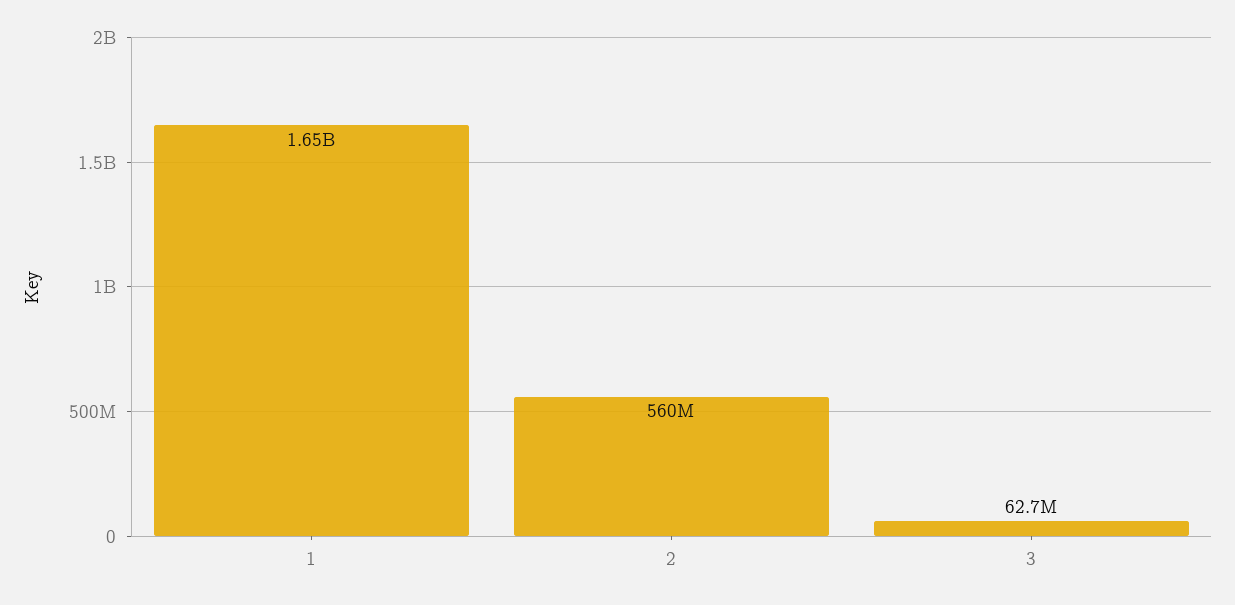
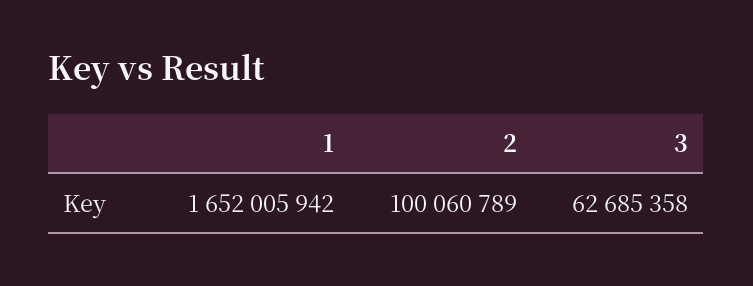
  {
    "1": 1652005942,
-   "2": 560000000,
+   "2": 100060789,
    "3": 62685358
  }

